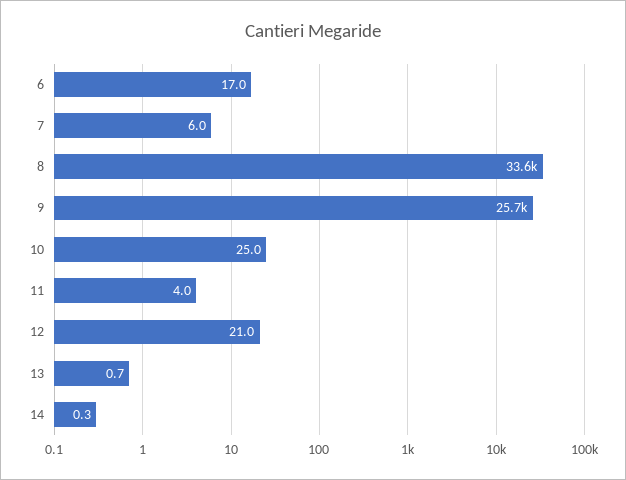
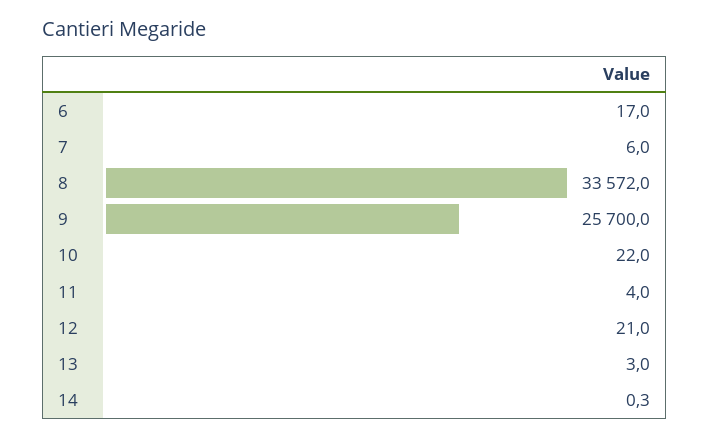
  {
    "6": 17,
    "7": 6,
    "8": 33572,
    "9": 25700,
-   "10": 25,
+   "10": 22,
    "11": 4,
    "12": 21,
-   "13": 0.7,
+   "13": 3,
    "14": 0.3
  }

